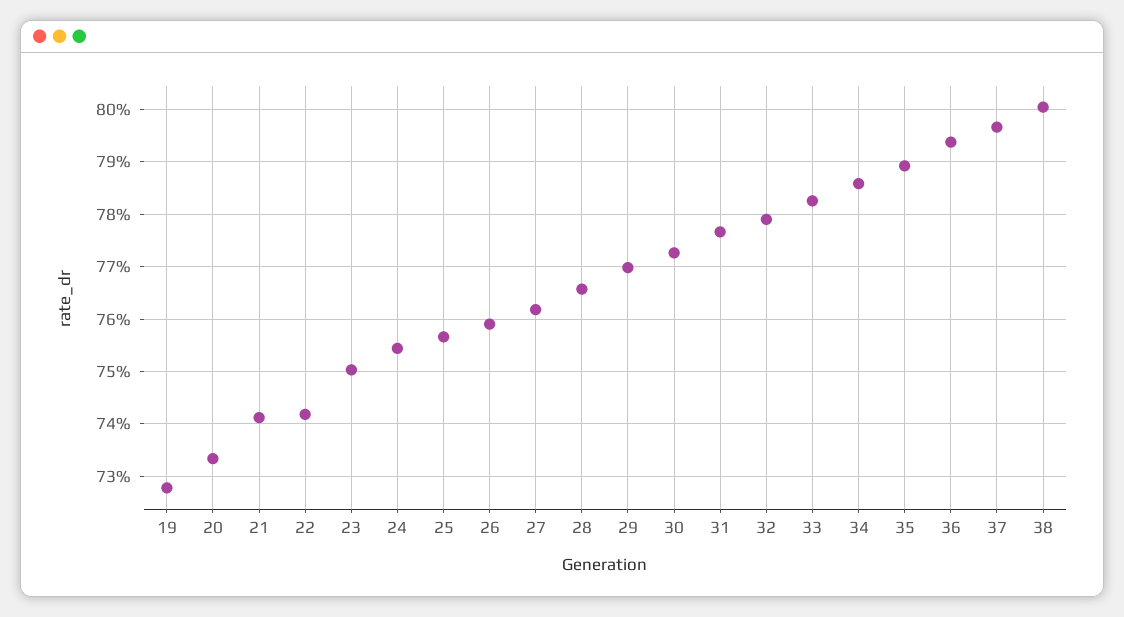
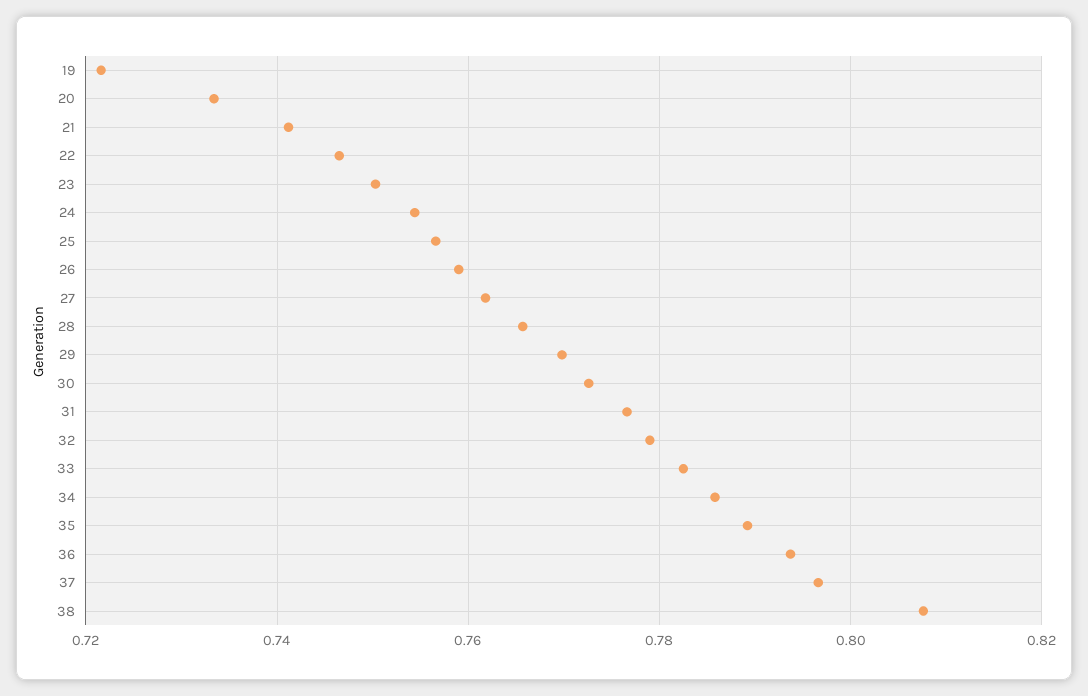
  {
-   "19": 0.728,
+   "19": 0.722,
    "20": 0.734,
    "21": 0.742,
-   "22": 0.742,
+   "22": 0.746,
    "23": 0.75,
    "24": 0.754,
    "25": 0.756,
    "26": 0.76,
    "27": 0.762,
    "28": 0.766,
    "29": 0.77,
    "30": 0.772,
    "31": 0.776,
    "32": 0.78,
    "33": 0.782,
    "34": 0.786,
    "35": 0.79,
    "36": 0.794,
    "37": 0.796,
-   "38": 0.8
+   "38": 0.808
  }

